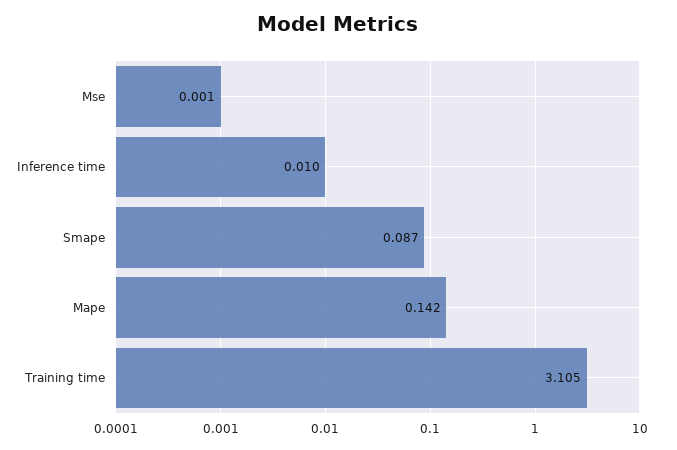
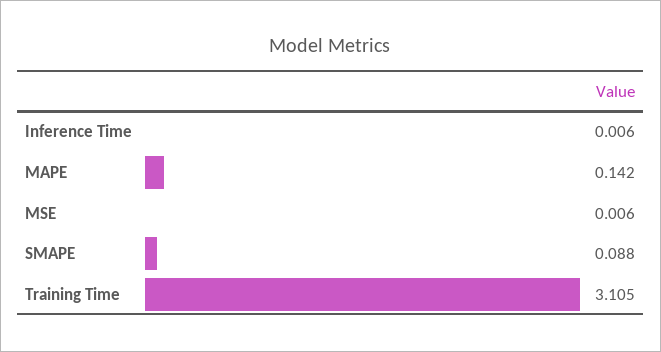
  {
-   "Mse": 0.001,
+   "Mse": 0.006,
-   "Inference time": 0.01,
+   "Inference time": 0.006,
-   "Smape": 0.087,
+   "Smape": 0.088,
    "Mape": 0.142,
    "Training time": 3.105
  }

